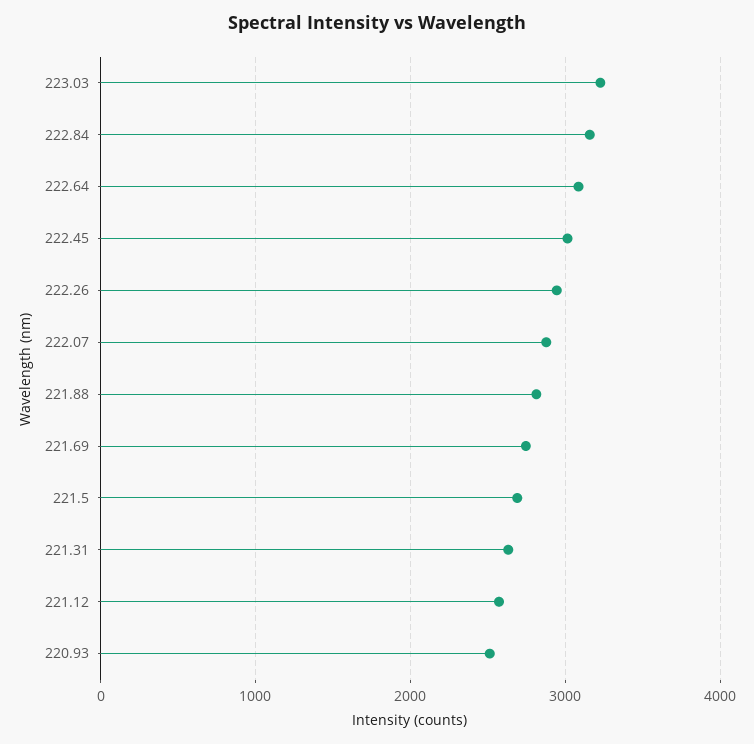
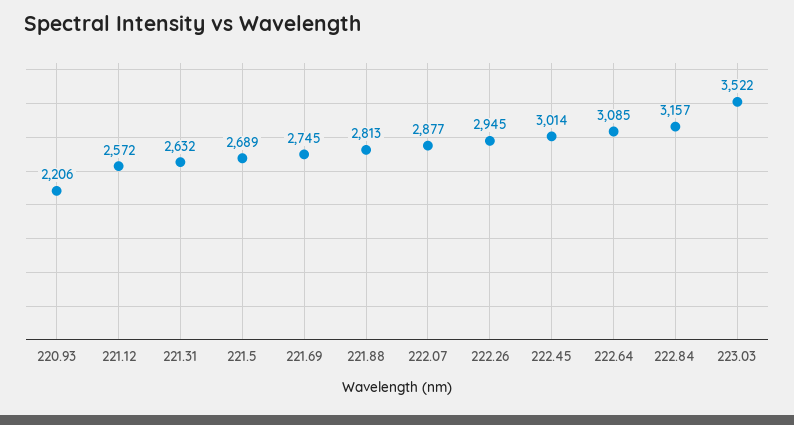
  {
-   "223.03": 3200,
+   "223.03": 3522,
    "222.84": 3157,
    "222.64": 3085,
    "222.45": 3014,
    "222.26": 2945,
    "222.07": 2877,
    "221.88": 2813,
    "221.69": 2745,
    "221.5": 2689,
    "221.31": 2632,
    "221.12": 2572,
-   "220.93": 2500
+   "220.93": 2206
  }

